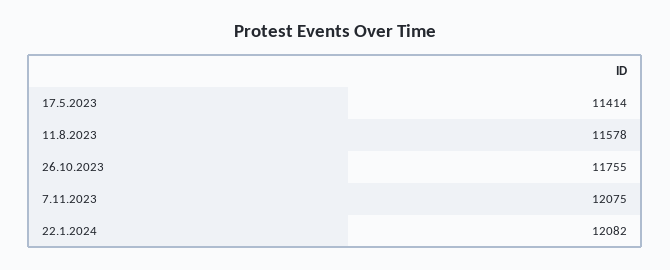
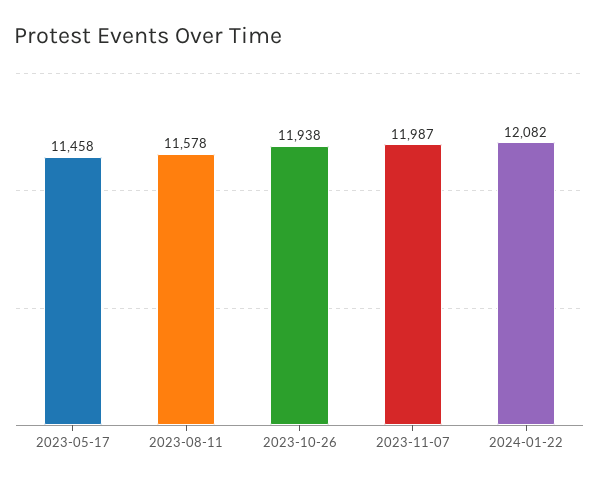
  {
-   "17.5.2023": 11414,
+   "17.5.2023": 11458,
    "11.8.2023": 11578,
-   "26.10.2023": 11755,
+   "26.10.2023": 11938,
-   "7.11.2023": 12075,
+   "7.11.2023": 11987,
    "22.1.2024": 12082
  }

